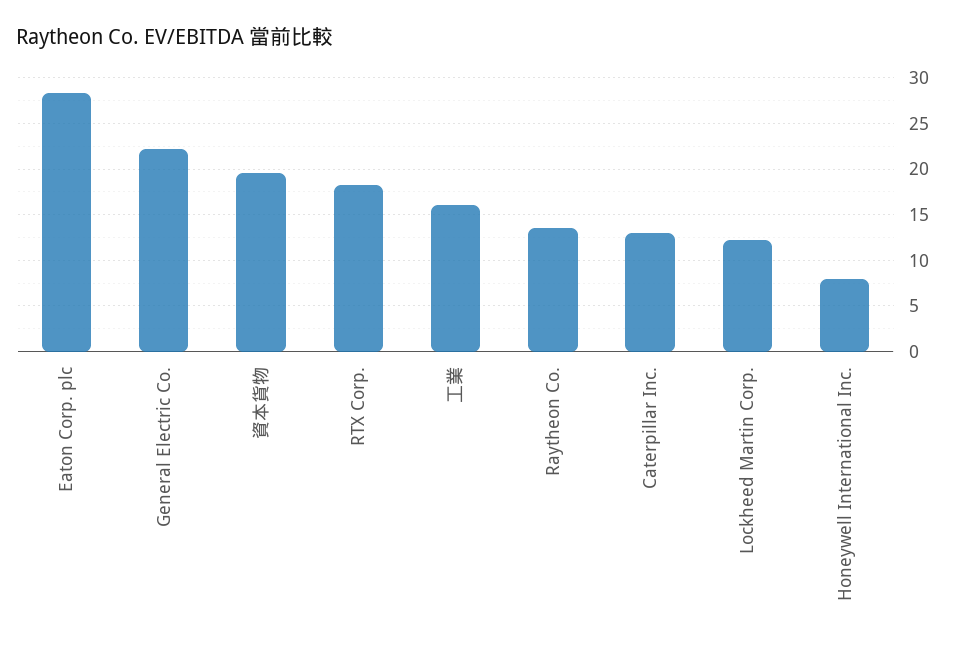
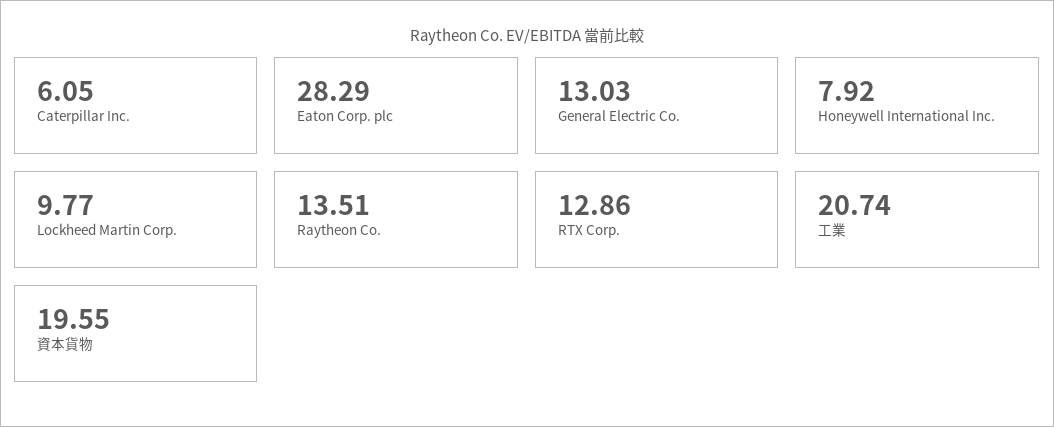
  {
    "Eaton Corp. plc": 28.29,
-   "General Electric Co.": 22,
+   "General Electric Co.": 13.03,
    "資本貨物": 19.55,
-   "RTX Corp.": 18,
+   "RTX Corp.": 12.86,
-   "工業": 16,
+   "工業": 20.74,
    "Raytheon Co.": 13.51,
-   "Caterpillar Inc.": 13,
+   "Caterpillar Inc.": 6.05,
-   "Lockheed Martin Corp.": 12,
+   "Lockheed Martin Corp.": 9.77,
    "Honeywell International Inc.": 7.92
  }

